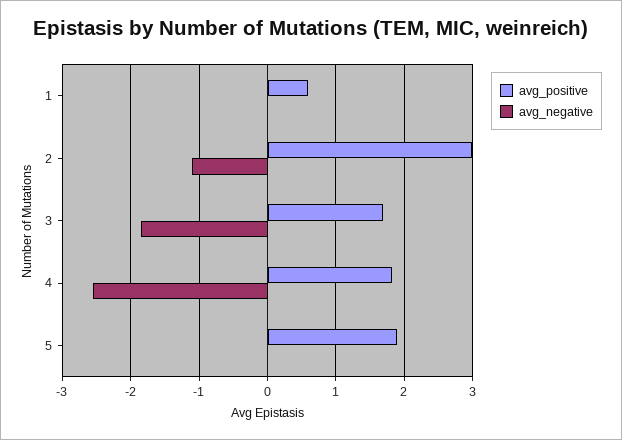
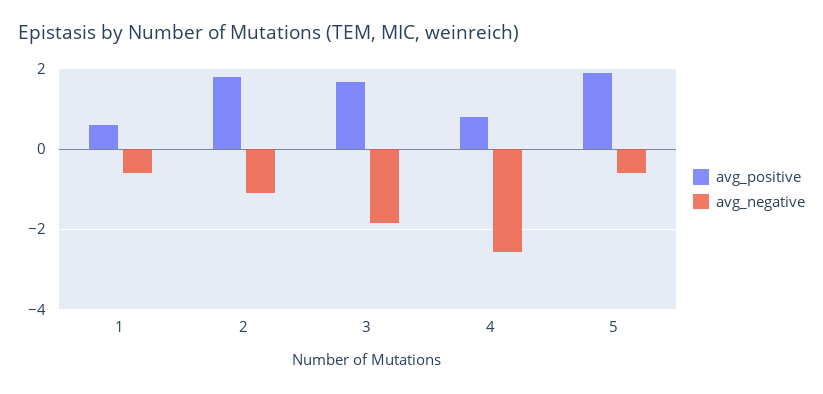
  {
    "avg_positive": {
      "1": 0.6,
-     "2": 3,
+     "2": 1.8,
      "3": 1.7,
-     "4": 1.8,
+     "4": 0.8,
      "5": 1.9
    },
    "avg_negative": {
-     "1": 0,
+     "1": -0.6,
      "2": -1.1,
      "3": -1.9,
      "4": -2.6,
-     "5": 0
+     "5": -0.6
    }
  }

